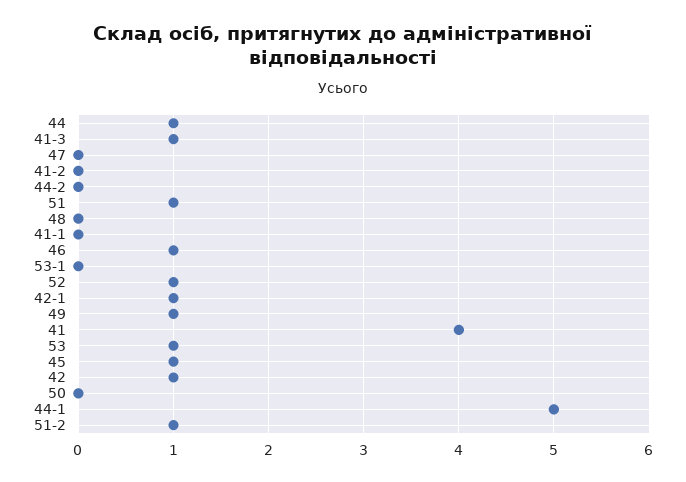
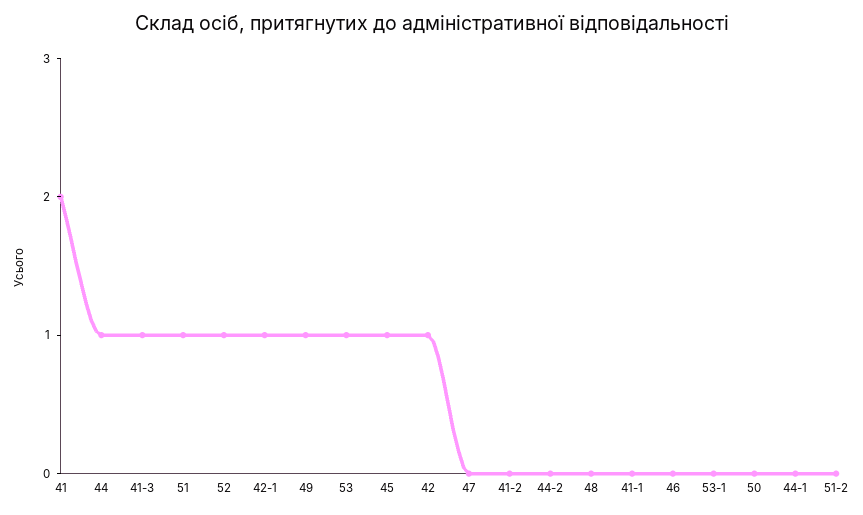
  {
    "44": 1,
    "41-3": 1,
    "47": 0,
    "41-2": 0,
    "44-2": 0,
    "51": 1,
    "48": 0,
    "41-1": 0,
-   "46": 1,
+   "46": 0,
    "53-1": 0,
    "52": 1,
    "42-1": 1,
    "49": 1,
-   "41": 4,
+   "41": 2,
    "53": 1,
    "45": 1,
    "42": 1,
    "50": 0,
-   "44-1": 5,
+   "44-1": 0,
-   "51-2": 1
+   "51-2": 0
  }

